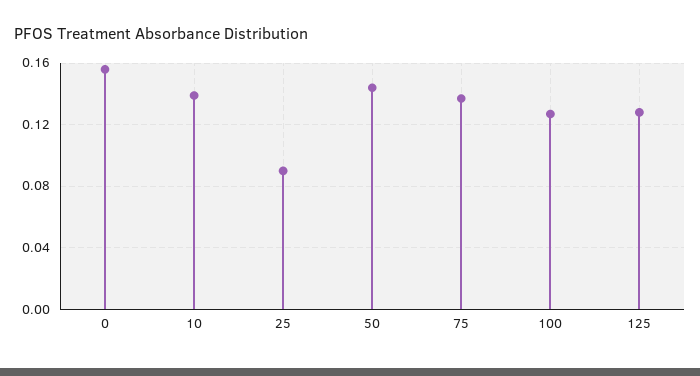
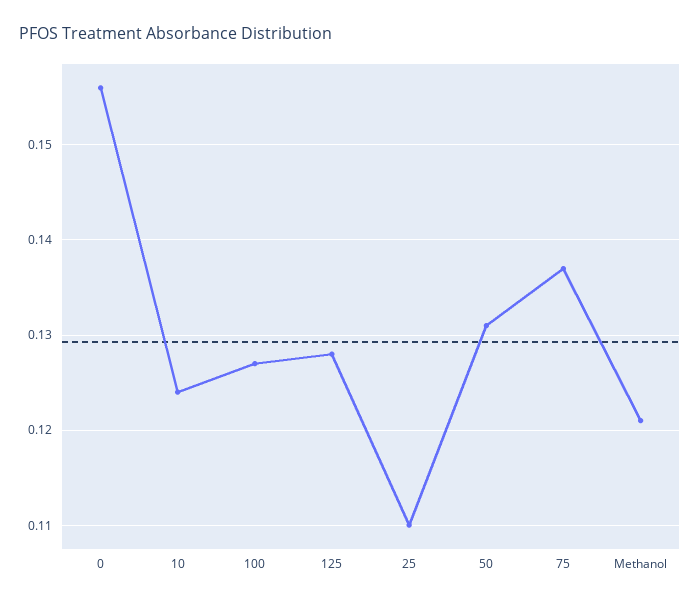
  {
    "0": 0.156,
-   "10": 0.14,
+   "10": 0.124,
-   "25": 0.09,
+   "25": 0.11,
-   "50": 0.145,
+   "50": 0.131,
    "75": 0.137,
    "100": 0.127,
-   "125": 0.128
+   "125": 0.128,
+   "Methanol": 0.121
  }

